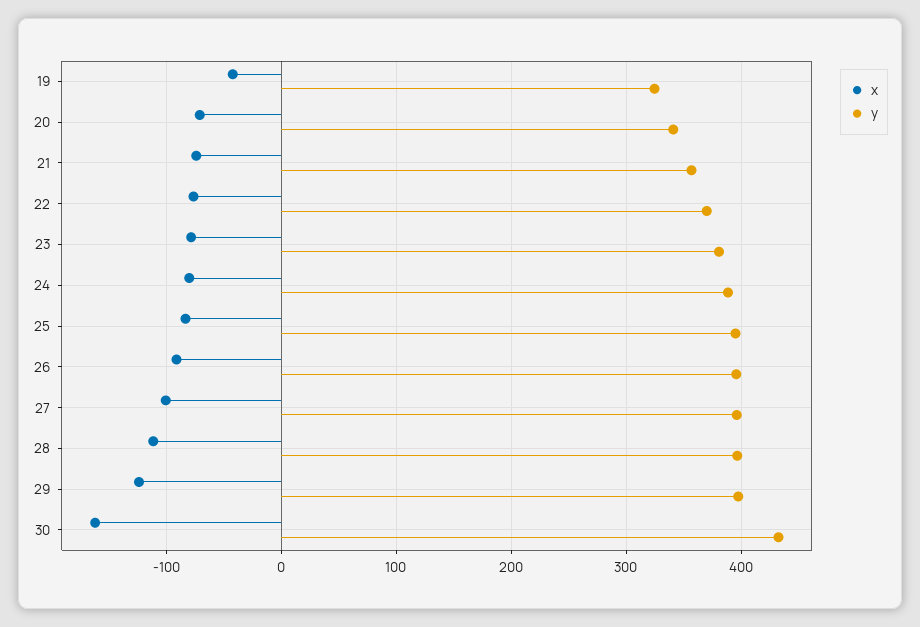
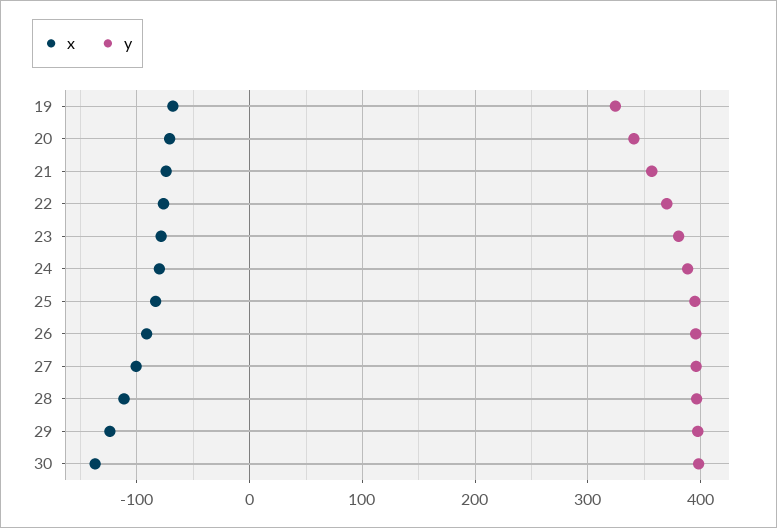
  {
    "x": {
-     "19": -40,
+     "19": -70,
      "20": -70,
      "21": -70,
      "22": -80,
      "23": -80,
      "24": -80,
      "25": -80,
      "26": -90,
      "27": -100,
      "28": -110,
      "29": -120,
-     "30": -160
+     "30": -140
    },
    "y": {
      "19": 320,
      "20": 340,
      "21": 360,
      "22": 370,
      "23": 380,
      "24": 390,
      "25": 390,
      "26": 400,
      "27": 400,
      "28": 400,
      "29": 400,
-     "30": 430
+     "30": 400
    }
  }

